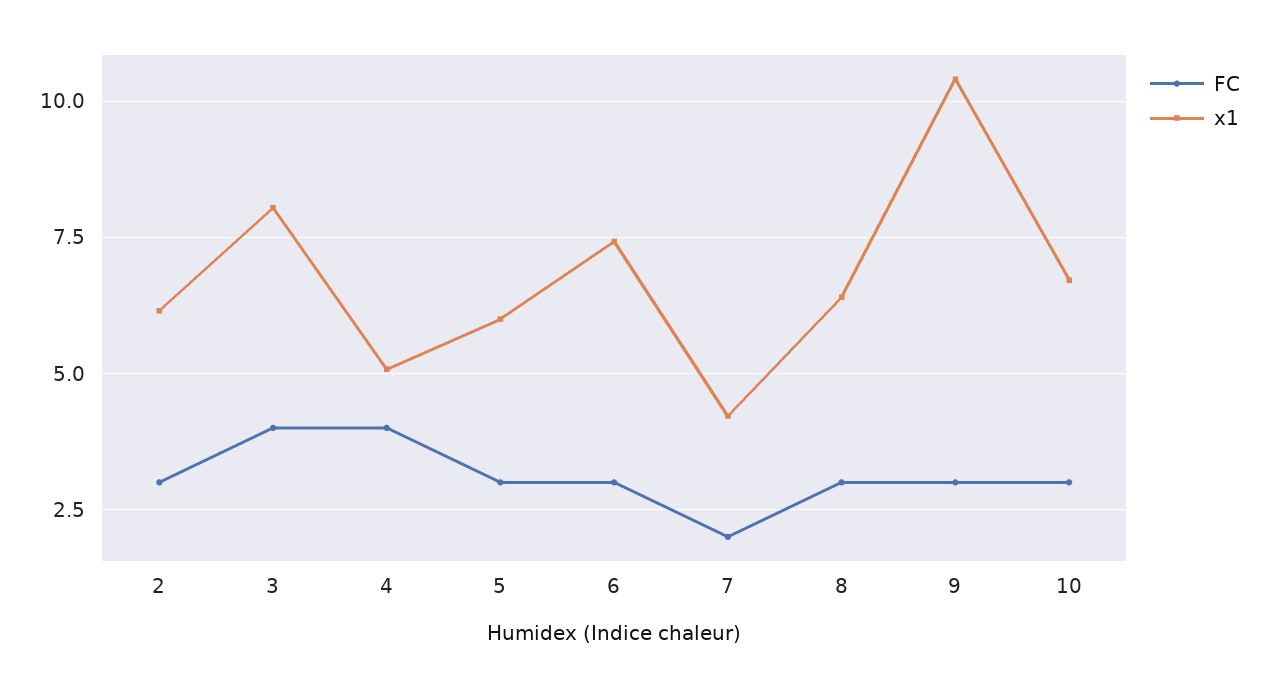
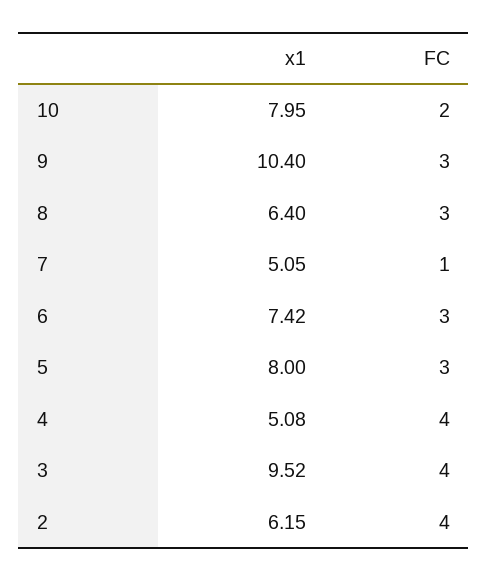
  {
    "FC": {
-     "2": 3,
+     "2": 4,
      "3": 4,
      "4": 4,
      "5": 3,
      "6": 3,
-     "7": 2,
+     "7": 1,
      "8": 3,
      "9": 3,
-     "10": 3
+     "10": 2
    },
    "x1": {
      "2": 6.15,
-     "3": 8,
+     "3": 9.52,
      "4": 5.08,
-     "5": 6,
+     "5": 8,
      "6": 7.42,
-     "7": 4.25,
+     "7": 5.05,
      "8": 6.4,
      "9": 10.4,
-     "10": 6.75
+     "10": 7.95
    }
  }

